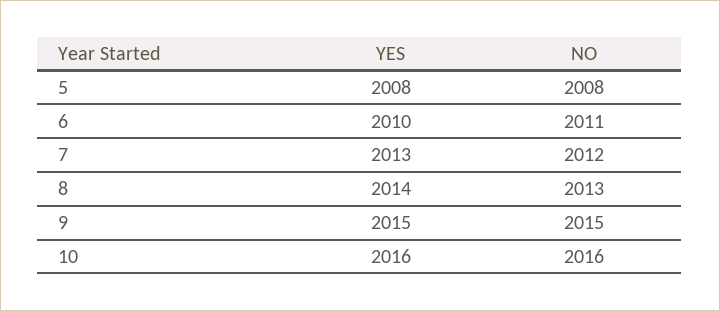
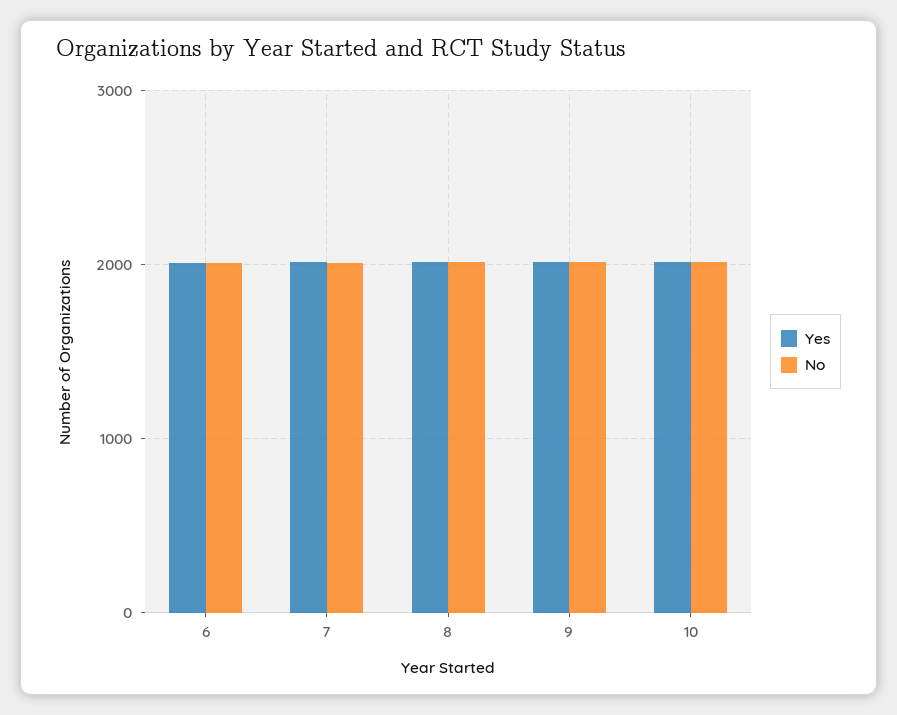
  {
    "YES": {
-     "5": 2008,
      "6": 2010,
      "7": 2013,
      "8": 2014,
      "9": 2015,
      "10": 2016
    },
    "NO": {
-     "5": 2008,
      "6": 2011,
      "7": 2012,
      "8": 2013,
      "9": 2015,
      "10": 2016
    }
  }

